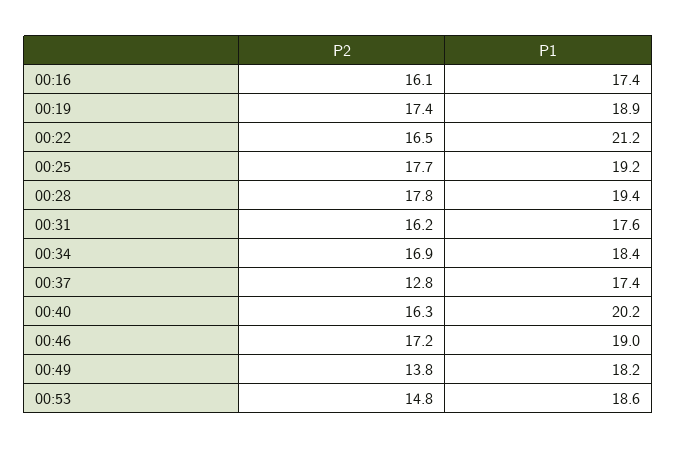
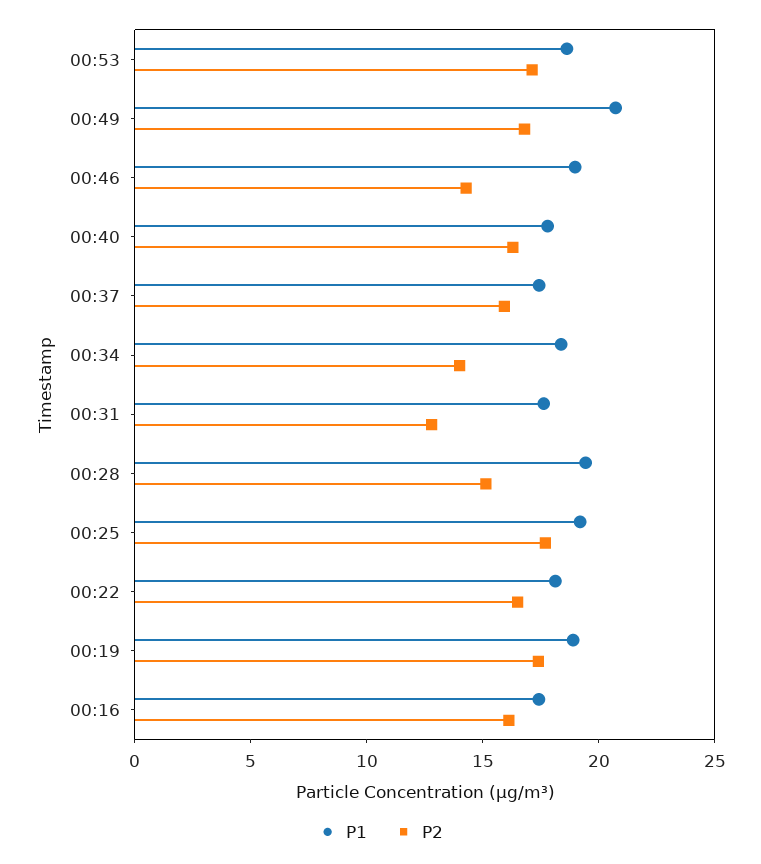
  {
    "P2": {
      "00:16": 16.1,
      "00:19": 17.4,
      "00:22": 16.5,
      "00:25": 17.7,
-     "00:28": 17.8,
+     "00:28": 15,
-     "00:31": 16.2,
+     "00:31": 13,
-     "00:34": 16.9,
+     "00:34": 14,
-     "00:37": 12.8,
+     "00:37": 16,
      "00:40": 16.3,
-     "00:46": 17.2,
+     "00:46": 14,
-     "00:49": 13.8,
+     "00:49": 17,
-     "00:53": 14.8
+     "00:53": 17
    },
    "P1": {
      "00:16": 17.4,
      "00:19": 18.9,
-     "00:22": 21.2,
+     "00:22": 18,
      "00:25": 19.2,
      "00:28": 19.4,
      "00:31": 17.6,
      "00:34": 18.4,
      "00:37": 17.4,
-     "00:40": 20.2,
+     "00:40": 18,
      "00:46": 19,
-     "00:49": 18.2,
+     "00:49": 21,
      "00:53": 18.6
    }
  }

